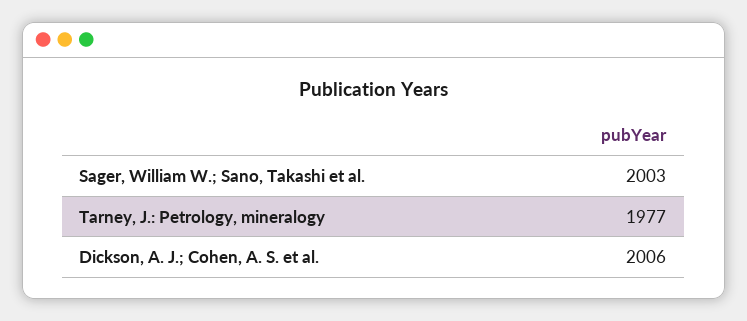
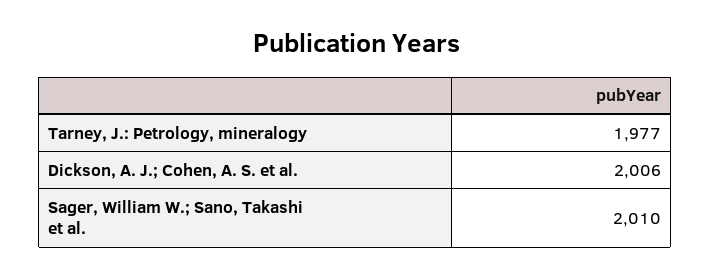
  {
-   "Sager, William W.; Sano, Takashi et al.": 2003,
+   "Sager, William W.; Sano, Takashi et al.": 2010,
    "Tarney, J.: Petrology, mineralogy": 1977,
    "Dickson, A. J.; Cohen, A. S. et al.": 2006
  }

